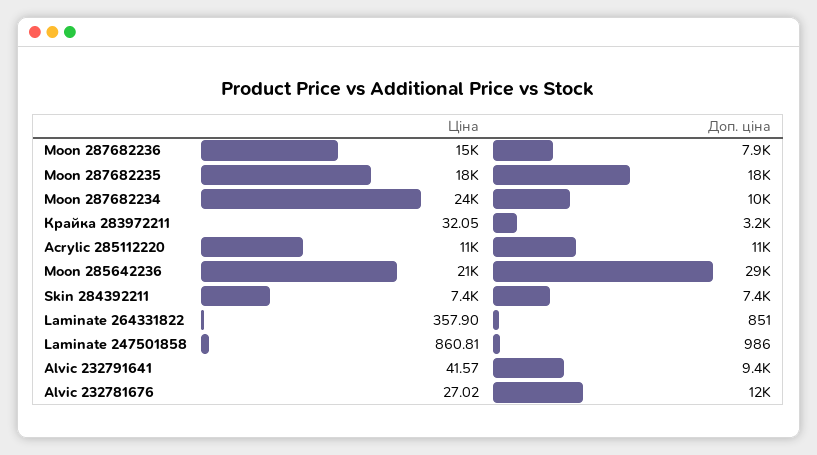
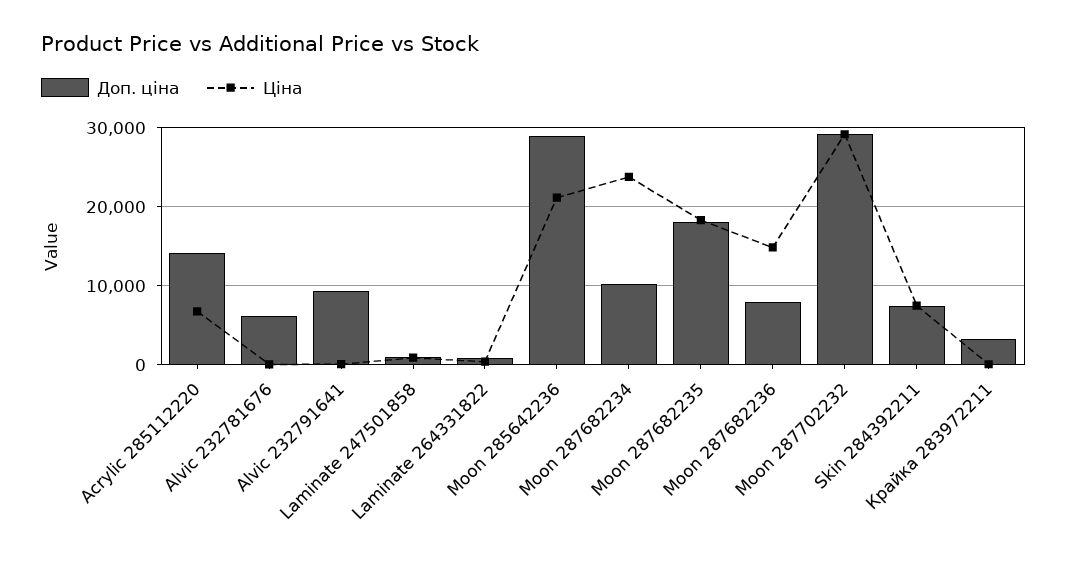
  {
    "Ціна": {
      "Moon 287682236": 15000,
      "Moon 287682235": 18000,
      "Moon 287682234": 24000,
      "Крайка 283972211": 32.05,
-     "Acrylic 285112220": 11000,
+     "Acrylic 285112220": 7000,
      "Moon 285642236": 21000,
      "Skin 284392211": 7400,
      "Laminate 264331822": 357.9,
      "Laminate 247501858": 860.81,
      "Alvic 232791641": 41.57,
-     "Alvic 232781676": 27.02
+     "Alvic 232781676": 27.02,
+     "Moon 287702232": 29000
    },
    "Доп. ціна": {
      "Moon 287682236": 7900,
      "Moon 287682235": 18000,
      "Moon 287682234": 10000,
      "Крайка 283972211": 3200,
-     "Acrylic 285112220": 11000,
+     "Acrylic 285112220": 14000,
      "Moon 285642236": 29000,
      "Skin 284392211": 7400,
      "Laminate 264331822": 851,
      "Laminate 247501858": 986,
      "Alvic 232791641": 9400,
-     "Alvic 232781676": 12000
+     "Alvic 232781676": 6000,
+     "Moon 287702232": 29000
    }
  }

